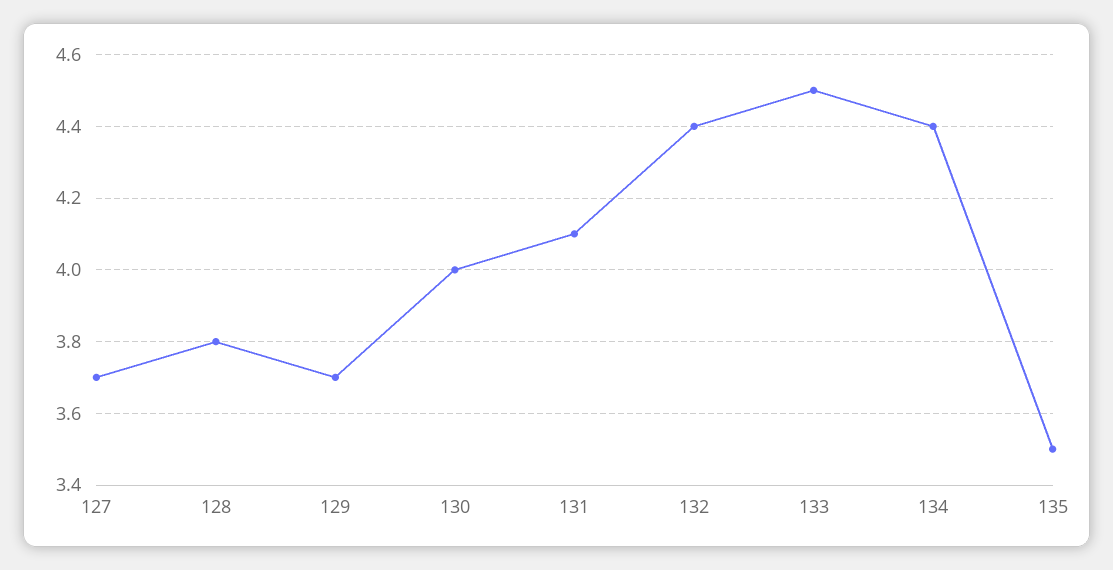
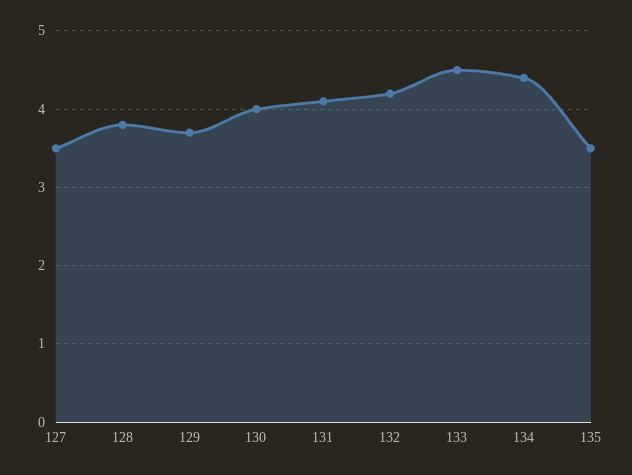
  {
-   "127": 3.7,
+   "127": 3.5,
    "128": 3.8,
    "129": 3.7,
    "130": 4,
    "131": 4.1,
-   "132": 4.4,
+   "132": 4.2,
    "133": 4.5,
    "134": 4.4,
    "135": 3.5
  }

